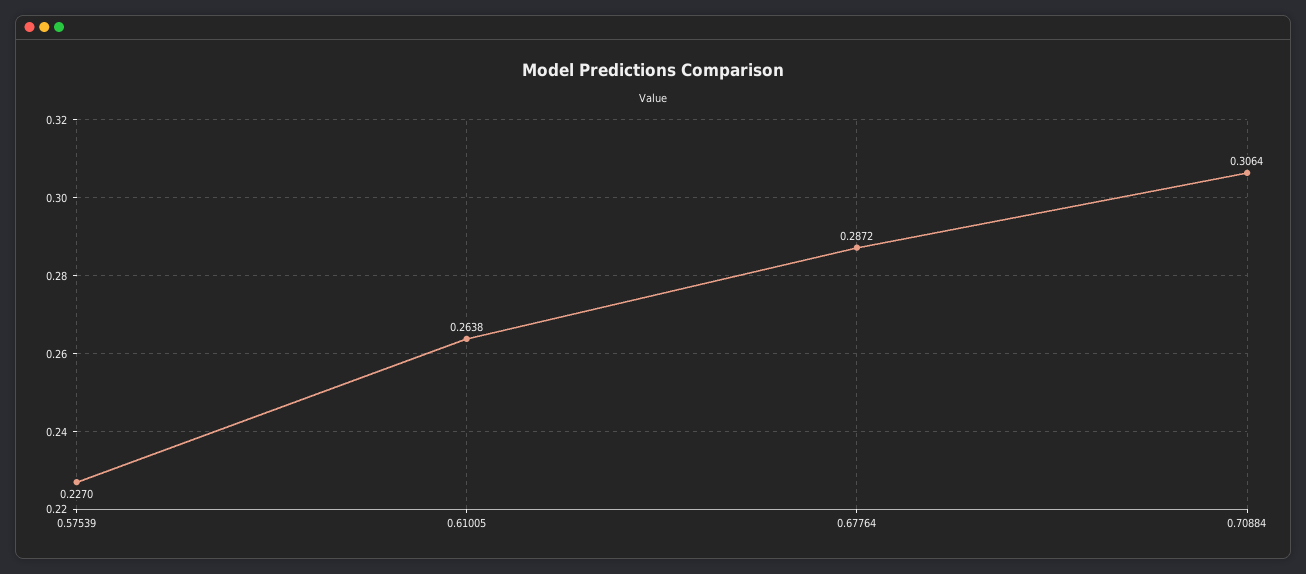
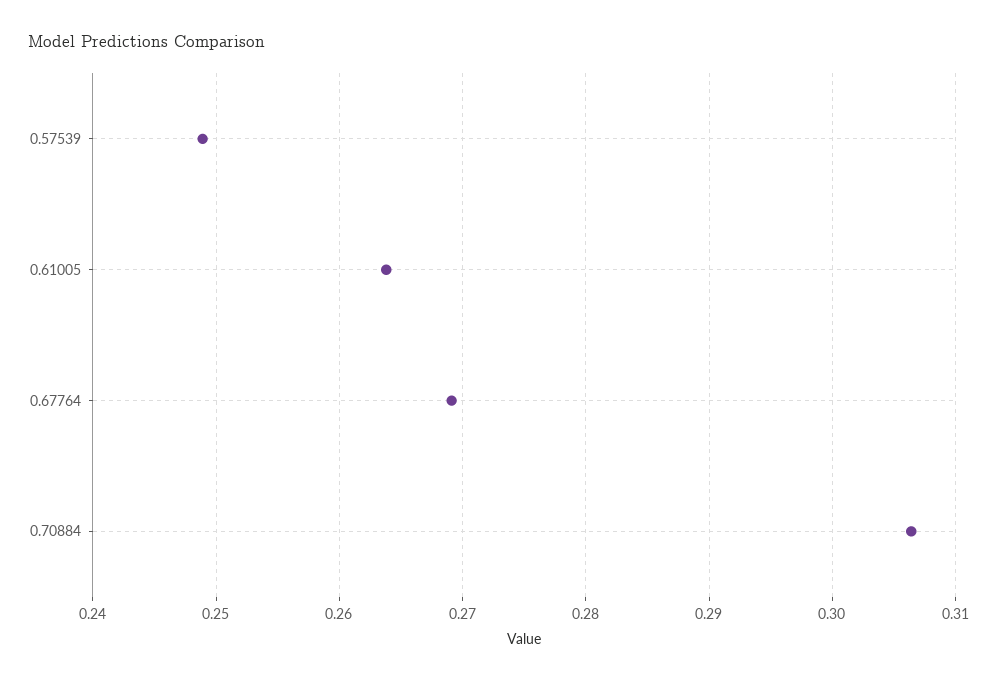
  {
-   "0.57539": 0.227,
+   "0.57539": 0.249,
    "0.61005": 0.2638,
-   "0.67764": 0.2872,
+   "0.67764": 0.269,
    "0.70884": 0.3064
  }

